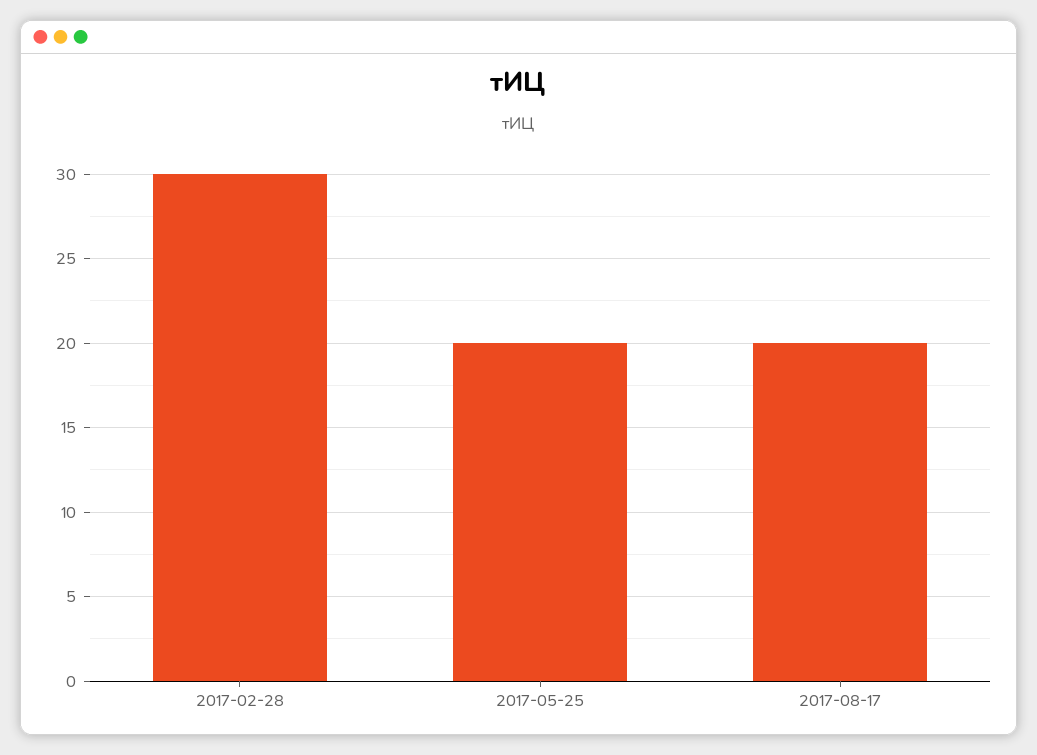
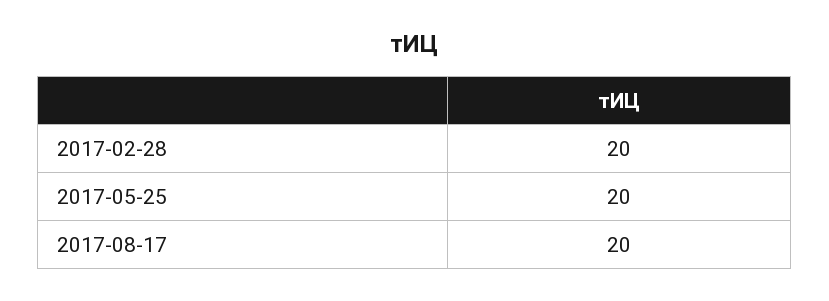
  {
-   "2017-02-28": 30,
+   "2017-02-28": 20,
    "2017-05-25": 20,
    "2017-08-17": 20
  }

